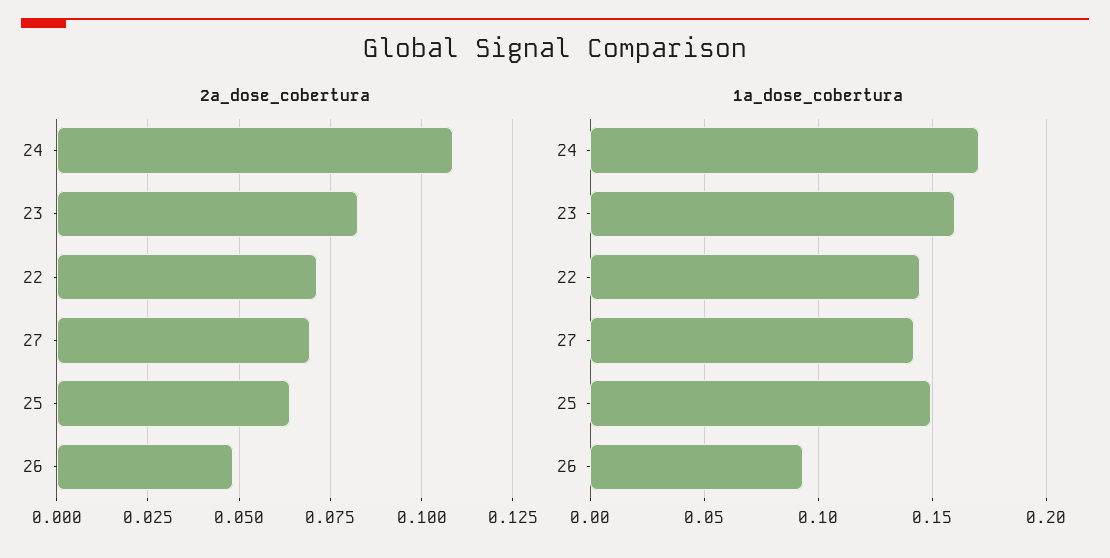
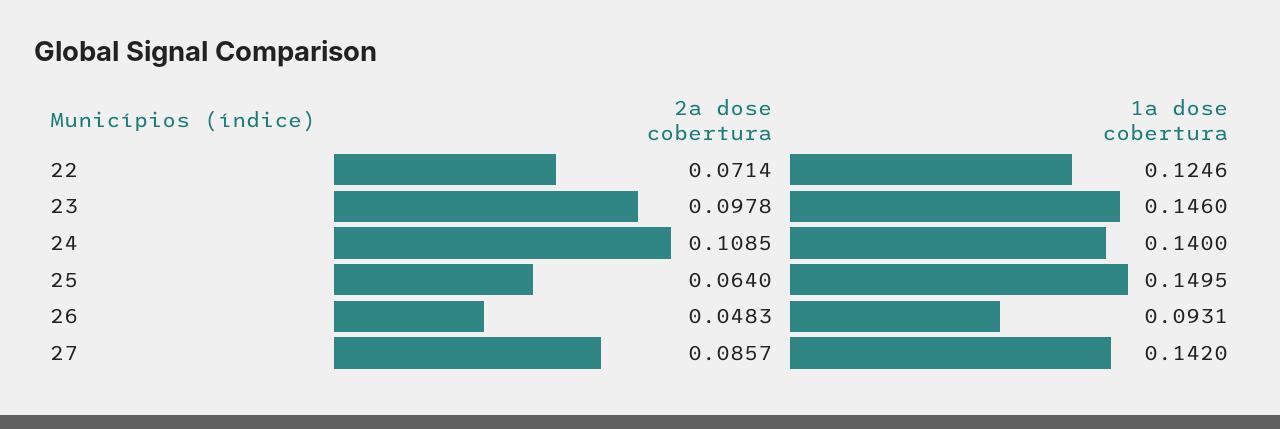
  {
    "2a_dose_cobertura": {
      "24": 0.1085,
-     "23": 0.0825,
+     "23": 0.0978,
      "22": 0.0714,
-     "27": 0.07,
+     "27": 0.0857,
      "25": 0.064,
      "26": 0.0483
    },
    "1a_dose_cobertura": {
-     "24": 0.17,
+     "24": 0.14,
-     "23": 0.16,
+     "23": 0.146,
-     "22": 0.145,
+     "22": 0.1246,
      "27": 0.142,
      "25": 0.1495,
      "26": 0.0931
    }
  }

